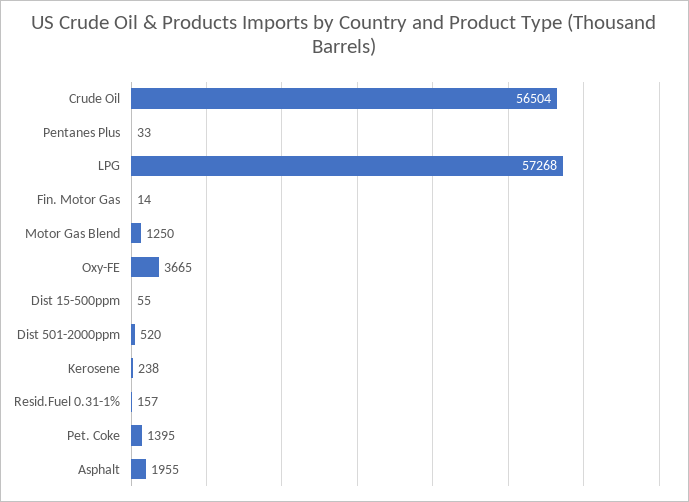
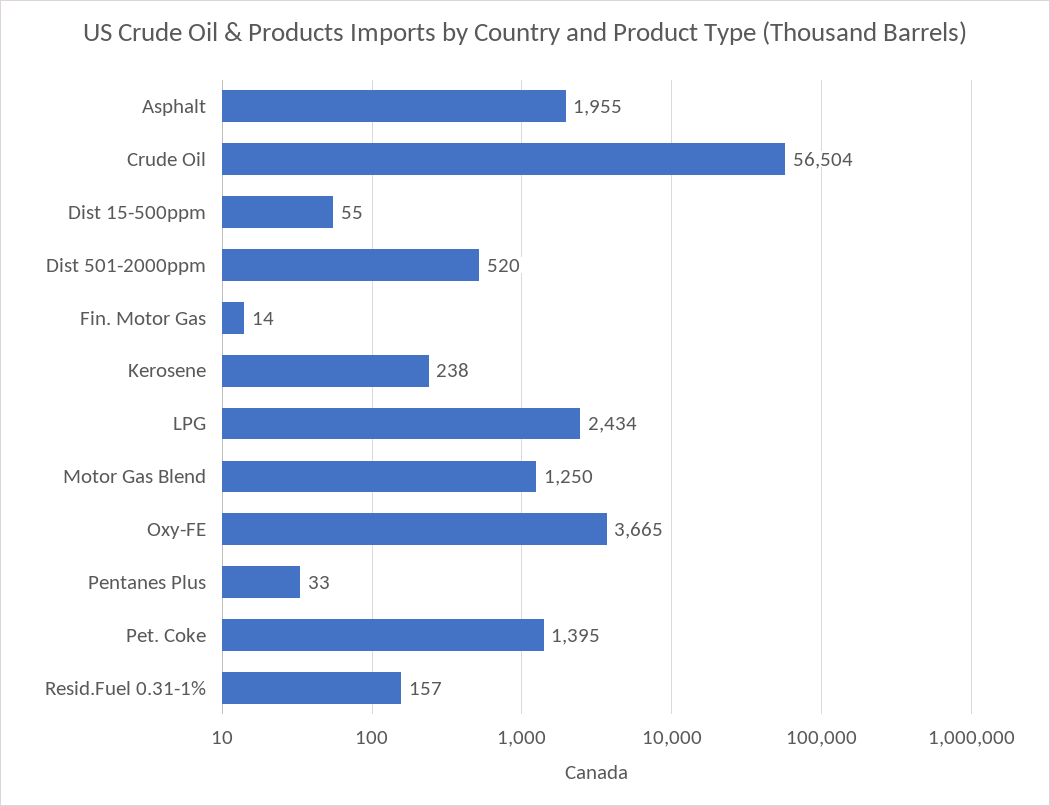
  {
    "Crude Oil": 56504,
    "Pentanes Plus": 33,
-   "LPG": 57268,
+   "LPG": 2434,
    "Fin. Motor Gas": 14,
    "Motor Gas Blend": 1250,
    "Oxy-FE": 3665,
    "Dist 15-500ppm": 55,
    "Dist 501-2000ppm": 520,
    "Kerosene": 238,
    "Resid.Fuel 0.31-1%": 157,
    "Pet. Coke": 1395,
    "Asphalt": 1955
  }

